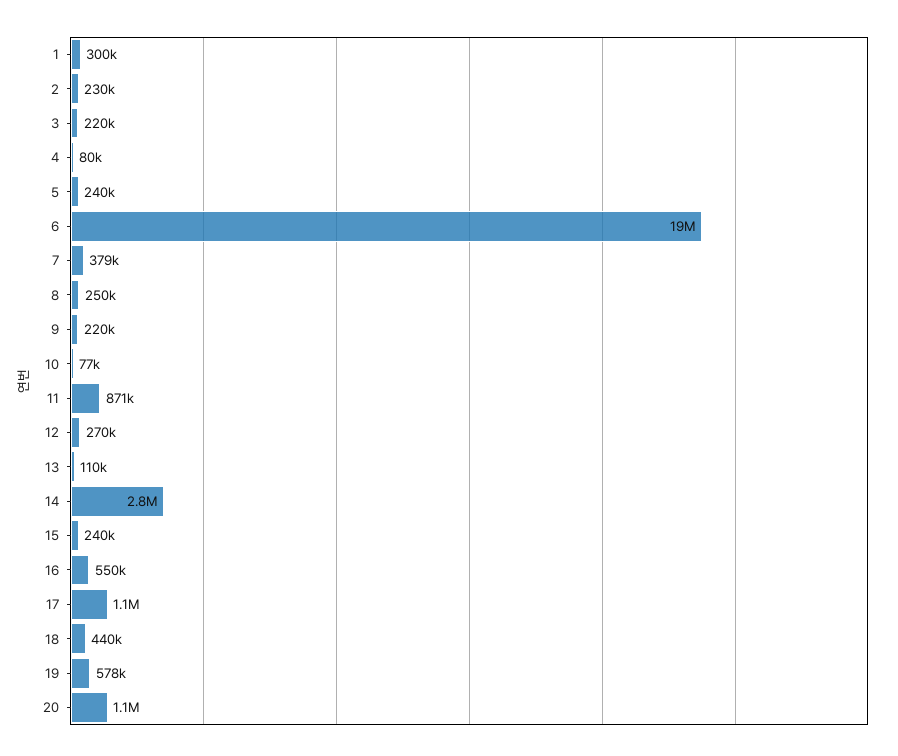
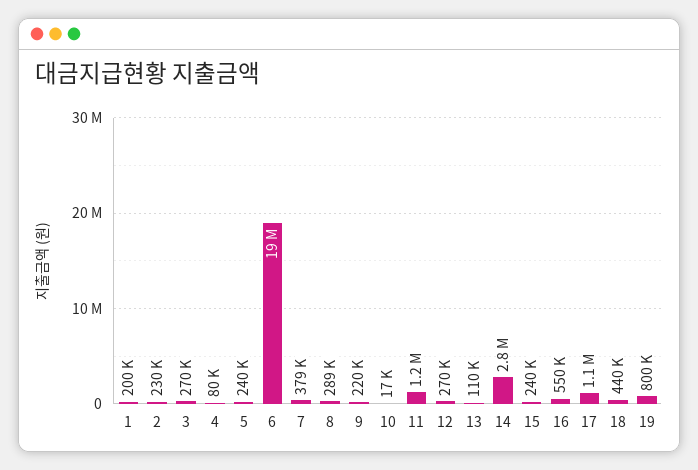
  {
-   "1": 300000,
+   "1": 200000,
    "2": 230000,
-   "3": 220000,
+   "3": 270000,
    "4": 80000,
    "5": 240000,
    "6": 19000000,
    "7": 379000,
-   "8": 250000,
+   "8": 289000,
    "9": 220000,
-   "10": 77000,
+   "10": 17000,
-   "11": 871000,
+   "11": 1200000,
    "12": 270000,
    "13": 110000,
    "14": 2800000,
    "15": 240000,
    "16": 550000,
    "17": 1100000,
    "18": 440000,
-   "19": 578000,
+   "19": 800000
-   "20": 1100000
  }

